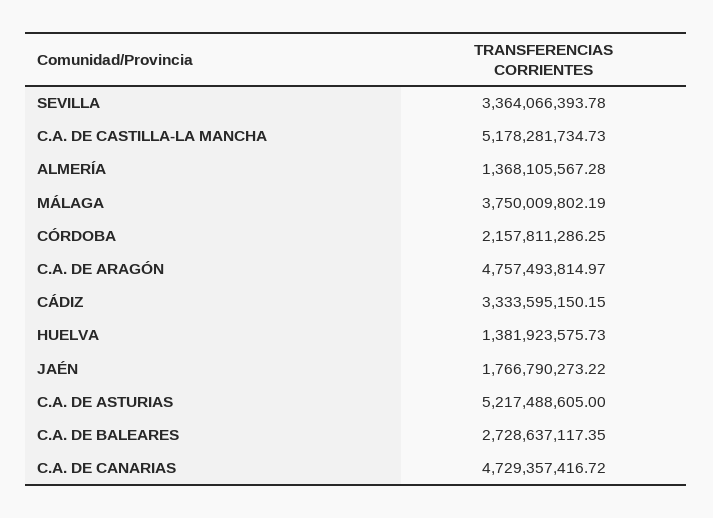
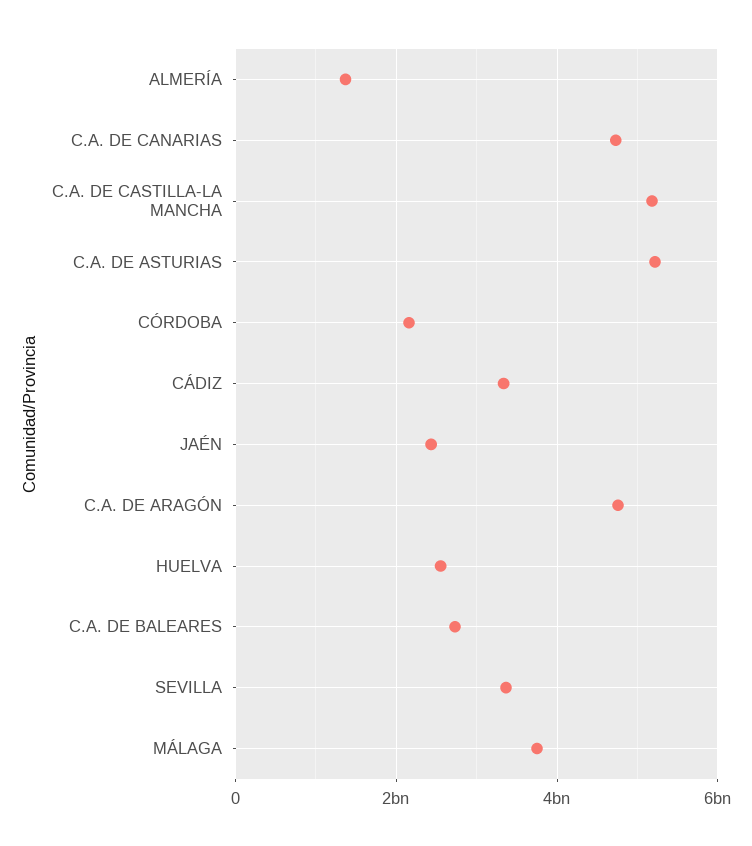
  {
    "SEVILLA": 3364066393.78,
    "C.A. DE CASTILLA-LA MANCHA": 5178281734.73,
    "ALMERÍA": 1368105567.28,
    "MÁLAGA": 3750009802.19,
    "CÓRDOBA": 2157811286.25,
    "C.A. DE ARAGÓN": 4757493814.97,
    "CÁDIZ": 3333595150.15,
-   "HUELVA": 1381923575.73,
+   "HUELVA": 2600000000,
-   "JAÉN": 1766790273.22,
+   "JAÉN": 2400000000,
    "C.A. DE ASTURIAS": 5217488605,
    "C.A. DE BALEARES": 2728637117.35,
    "C.A. DE CANARIAS": 4729357416.72
  }

